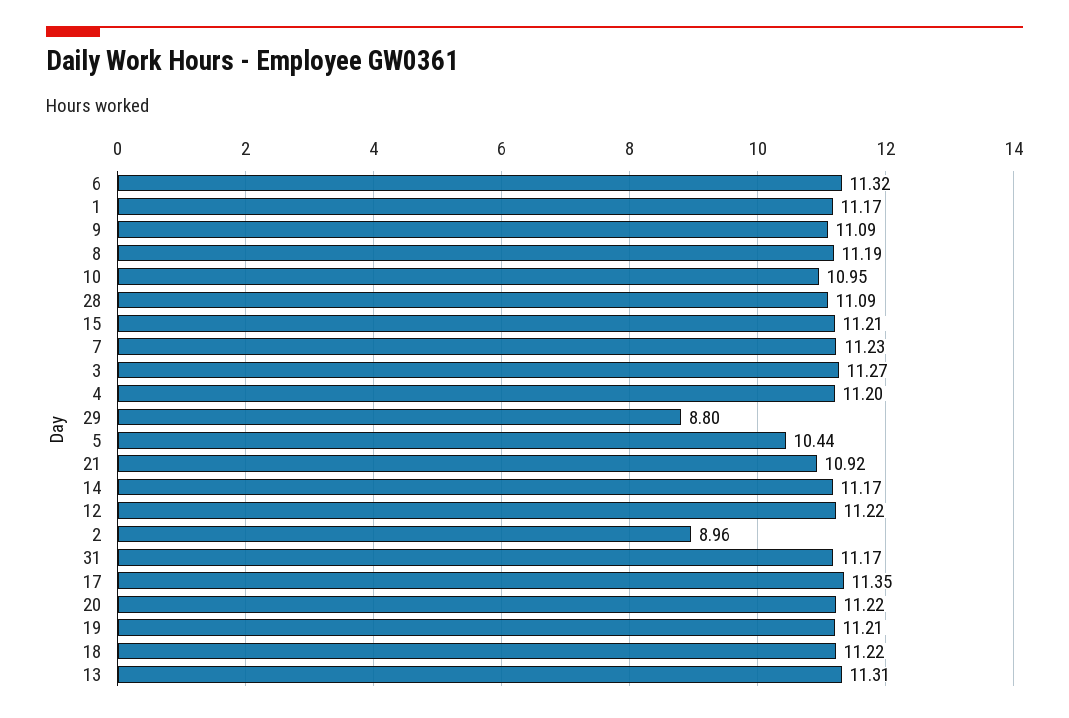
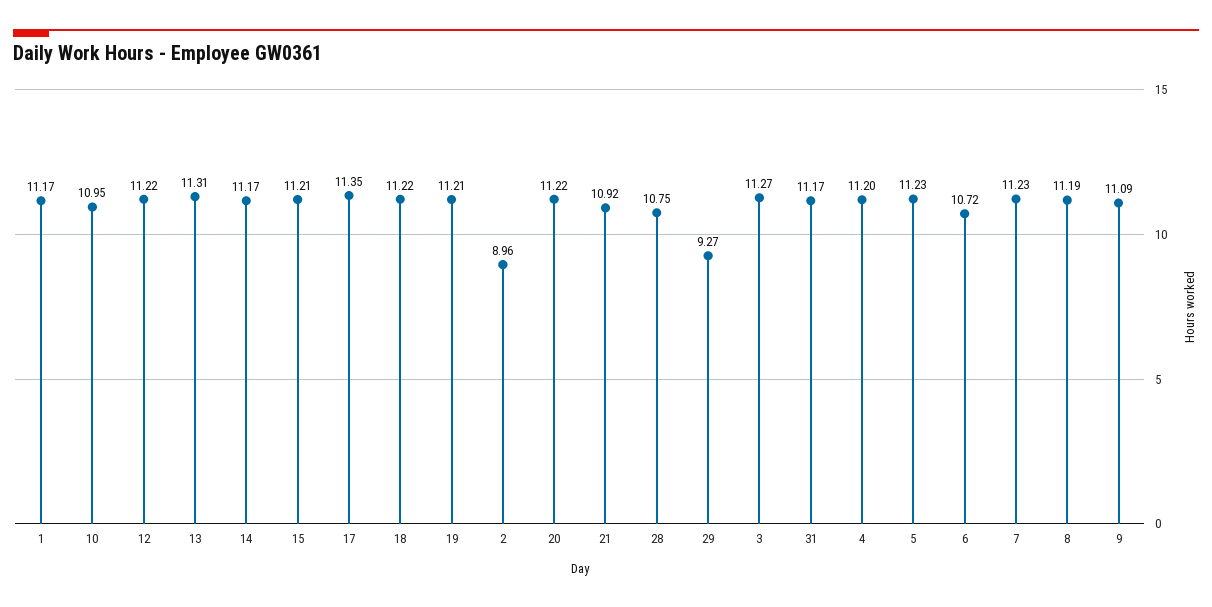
  {
-   "6": 11.32,
+   "6": 10.72,
    "1": 11.17,
    "9": 11.09,
    "8": 11.19,
    "10": 10.95,
-   "28": 11.09,
+   "28": 10.75,
    "15": 11.21,
    "7": 11.23,
    "3": 11.27,
    "4": 11.2,
-   "29": 8.8,
+   "29": 9.27,
-   "5": 10.44,
+   "5": 11.23,
    "21": 10.92,
    "14": 11.17,
    "12": 11.22,
    "2": 8.96,
    "31": 11.17,
    "17": 11.35,
    "20": 11.22,
    "19": 11.21,
    "18": 11.22,
    "13": 11.31
  }

